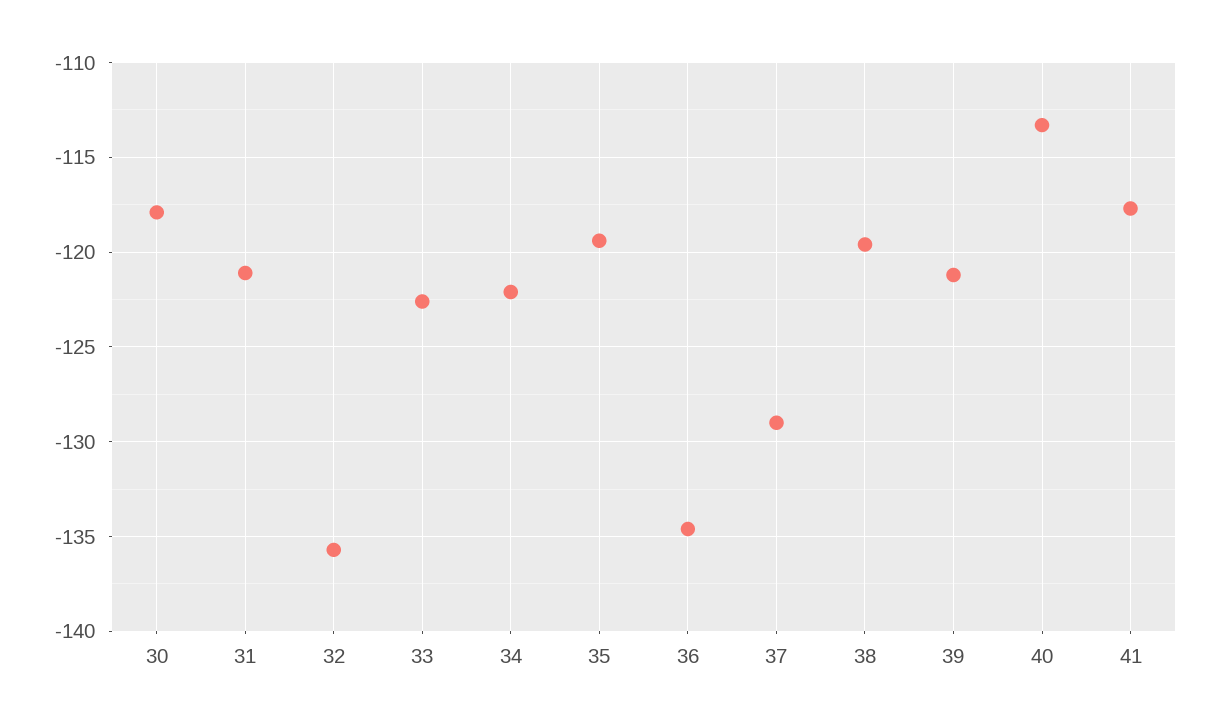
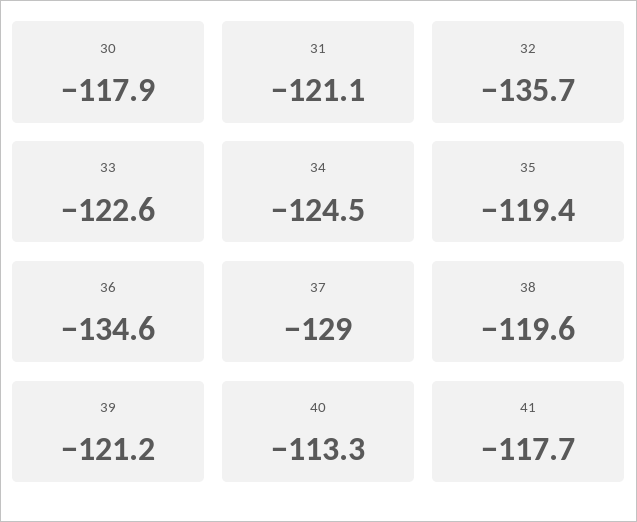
  {
    "30": -117.9,
    "31": -121.1,
    "32": -135.7,
    "33": -122.6,
-   "34": -122,
+   "34": -124.5,
    "35": -119.4,
    "36": -134.6,
    "37": -129,
    "38": -119.6,
    "39": -121.2,
    "40": -113.3,
    "41": -117.7
  }

